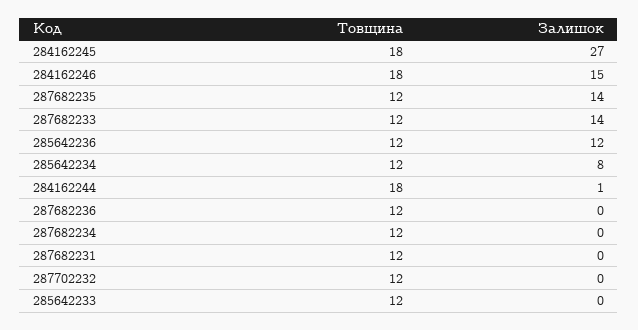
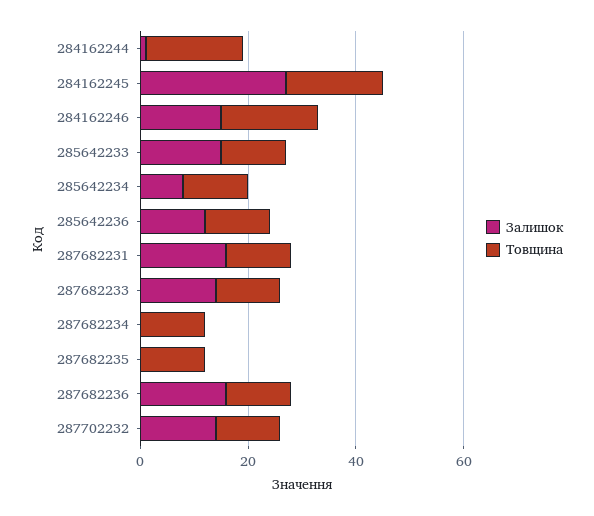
  {
    "Товщина": {
      "284162245": 18,
      "284162246": 18,
      "287682235": 12,
      "287682233": 12,
      "285642236": 12,
      "285642234": 12,
      "284162244": 18,
      "287682236": 12,
      "287682234": 12,
      "287682231": 12,
      "287702232": 12,
      "285642233": 12
    },
    "Залишок": {
      "284162245": 27,
      "284162246": 15,
-     "287682235": 14,
+     "287682235": 0,
      "287682233": 14,
      "285642236": 12,
      "285642234": 8,
      "284162244": 1,
-     "287682236": 0,
+     "287682236": 15,
      "287682234": 0,
-     "287682231": 0,
+     "287682231": 15,
-     "287702232": 0,
+     "287702232": 15,
-     "285642233": 0
+     "285642233": 15
    }
  }

